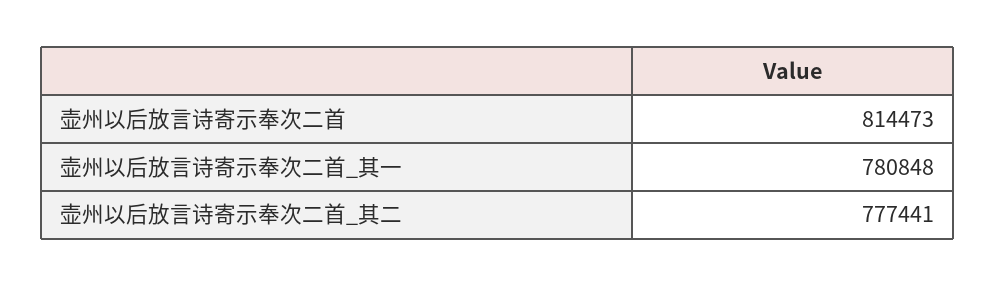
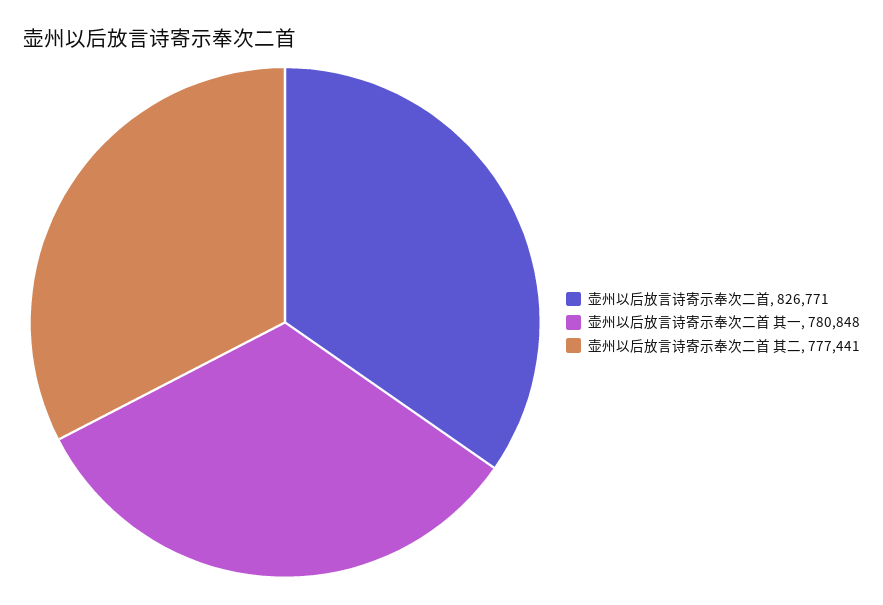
  {
-   "壶州以后放言诗寄示奉次二首": 814473,
+   "壶州以后放言诗寄示奉次二首": 826771,
    "壶州以后放言诗寄示奉次二首_其一": 780848,
    "壶州以后放言诗寄示奉次二首_其二": 777441
  }

